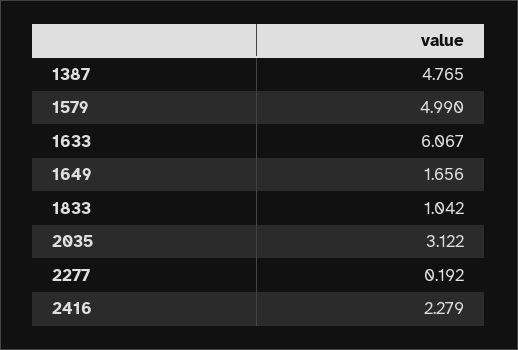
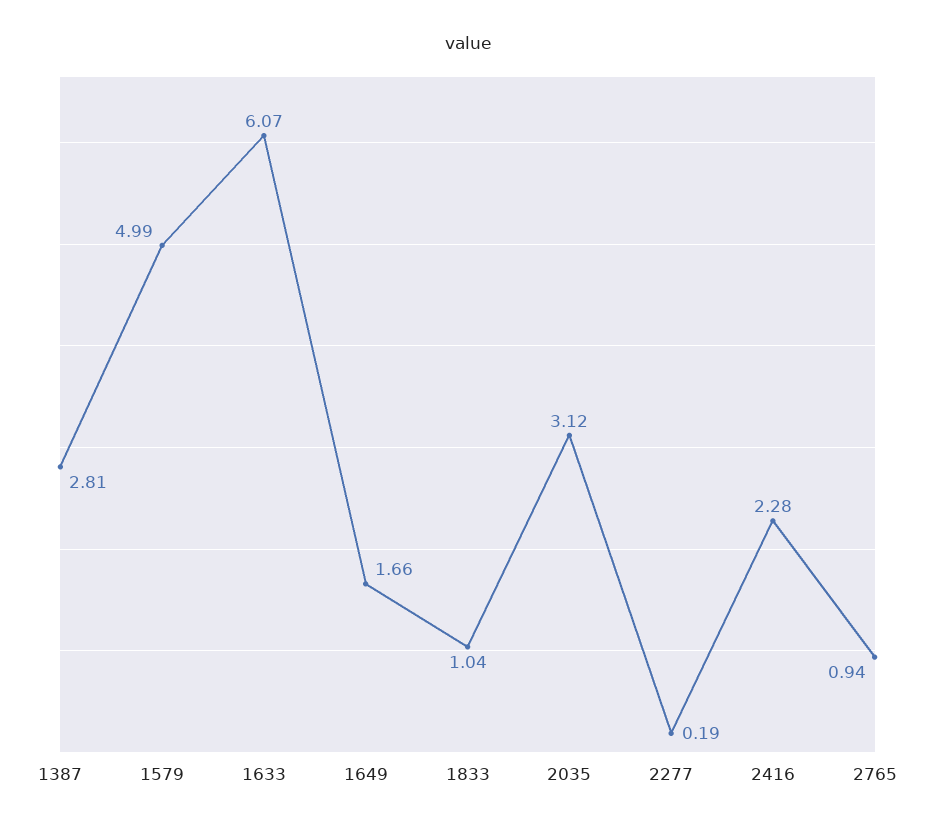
  {
-   "1387": 4.765,
+   "1387": 2.81,
    "1579": 4.99,
    "1633": 6.067,
    "1649": 1.656,
    "1833": 1.042,
    "2035": 3.122,
    "2277": 0.192,
-   "2416": 2.279
+   "2416": 2.279,
+   "2765": 0.94
  }

